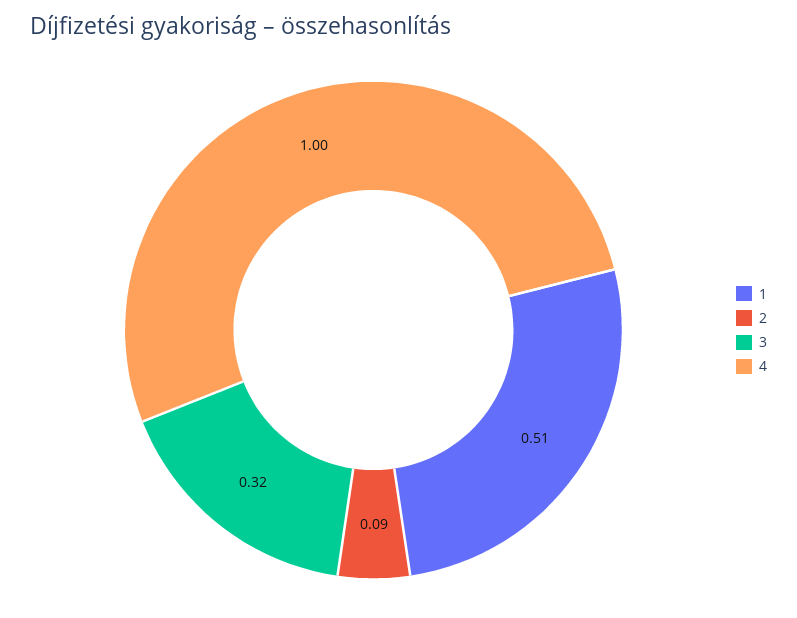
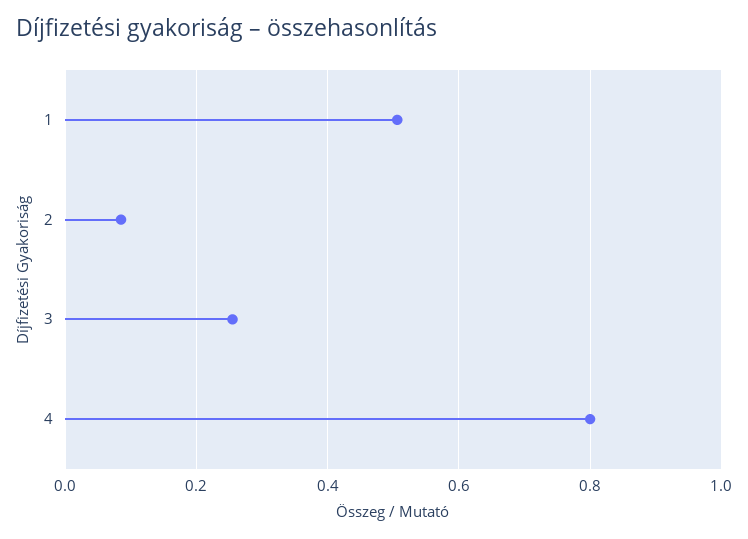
  {
    "1": 0.51,
    "2": 0.09,
-   "3": 0.32,
+   "3": 0.26,
-   "4": 1
+   "4": 0.8
  }

